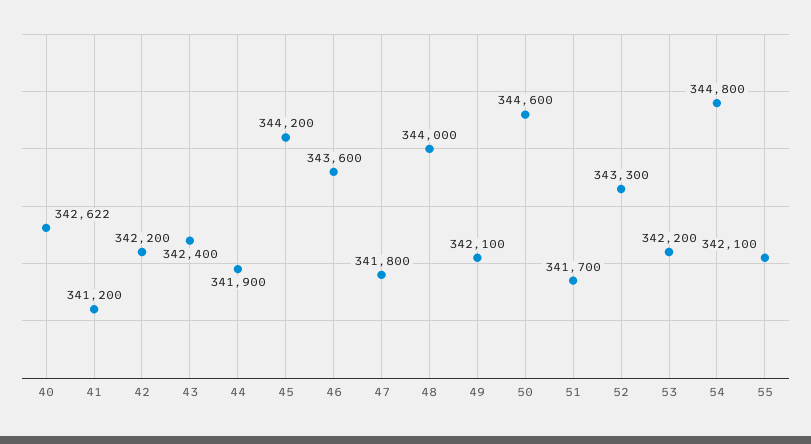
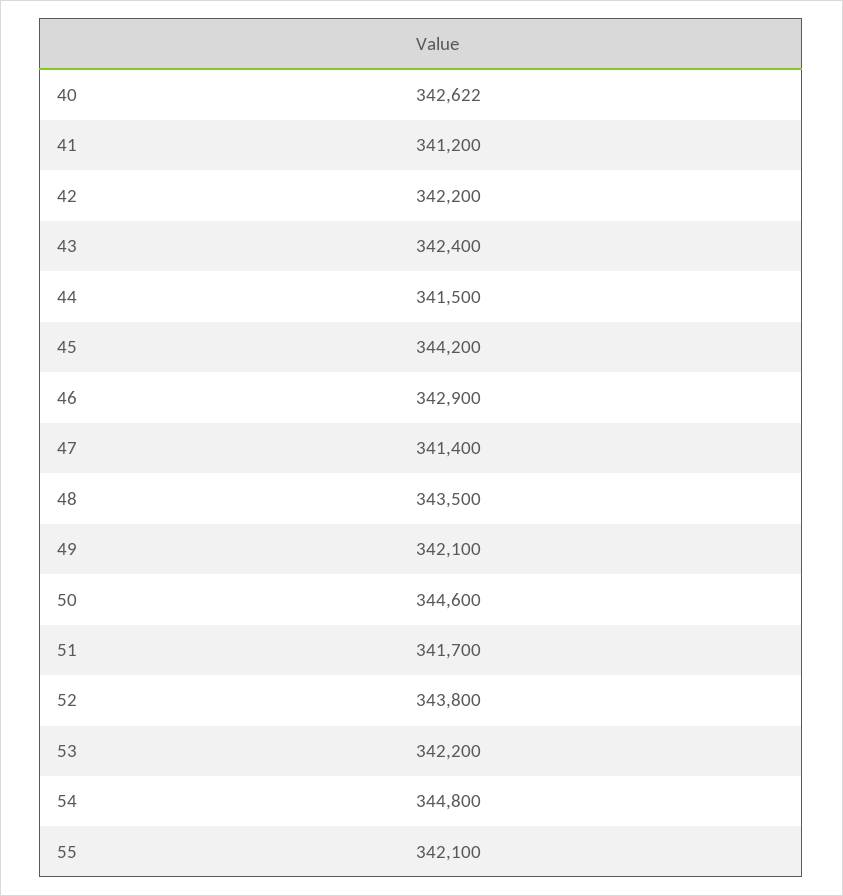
  {
    "40": 342622,
    "41": 341200,
    "42": 342200,
    "43": 342400,
-   "44": 341900,
+   "44": 341500,
    "45": 344200,
-   "46": 343600,
+   "46": 342900,
-   "47": 341800,
+   "47": 341400,
-   "48": 344000,
+   "48": 343500,
    "49": 342100,
    "50": 344600,
    "51": 341700,
-   "52": 343300,
+   "52": 343800,
    "53": 342200,
    "54": 344800,
    "55": 342100
  }

